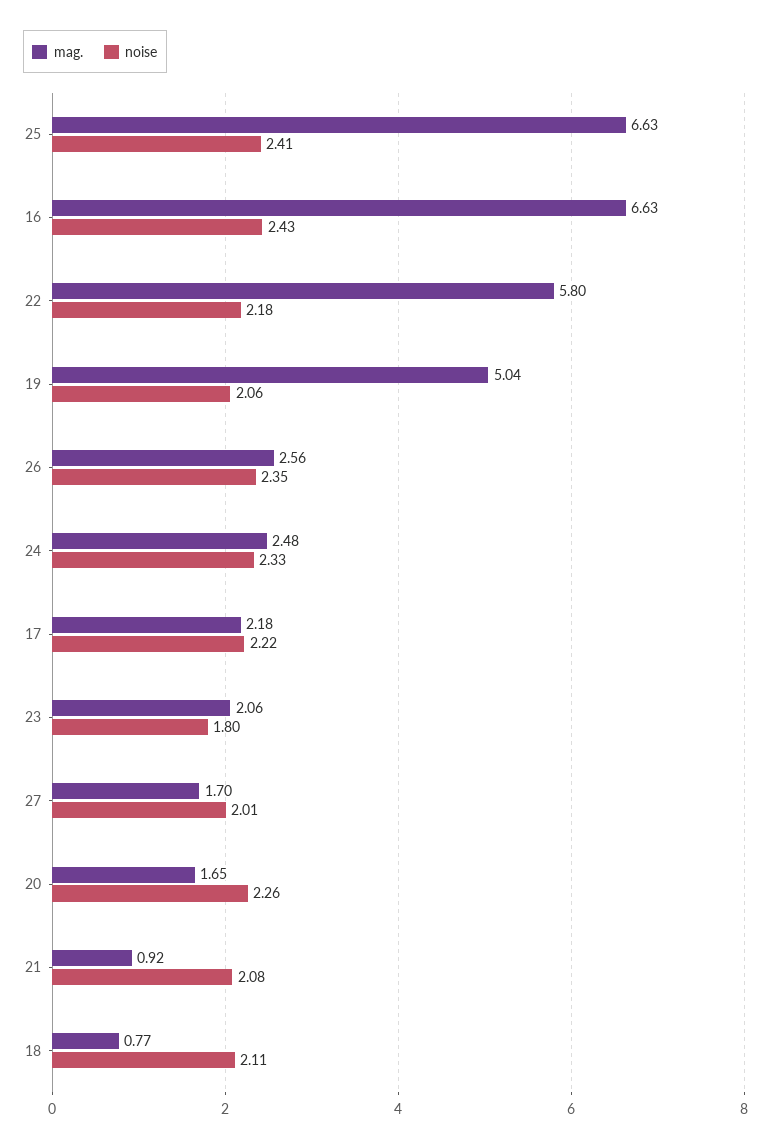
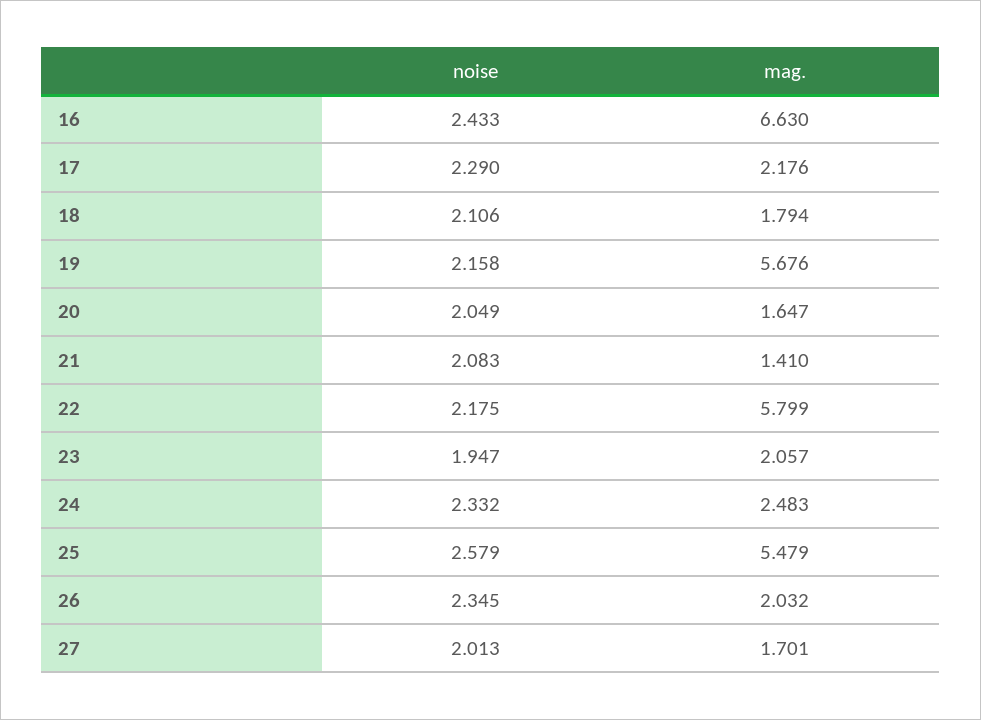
  {
    "mag.": {
-     "25": 6.63,
+     "25": 5.479,
      "16": 6.63,
      "22": 5.799,
-     "19": 5.04,
+     "19": 5.676,
-     "26": 2.56,
+     "26": 2.032,
      "24": 2.483,
      "17": 2.176,
      "23": 2.057,
      "27": 1.701,
      "20": 1.647,
-     "21": 0.92,
+     "21": 1.41,
-     "18": 0.77
+     "18": 1.794
    },
    "noise": {
-     "25": 2.41,
+     "25": 2.579,
      "16": 2.433,
      "22": 2.175,
-     "19": 2.06,
+     "19": 2.158,
      "26": 2.345,
      "24": 2.332,
-     "17": 2.22,
+     "17": 2.29,
-     "23": 1.8,
+     "23": 1.947,
      "27": 2.013,
-     "20": 2.26,
+     "20": 2.049,
      "21": 2.083,
      "18": 2.106
    }
  }

